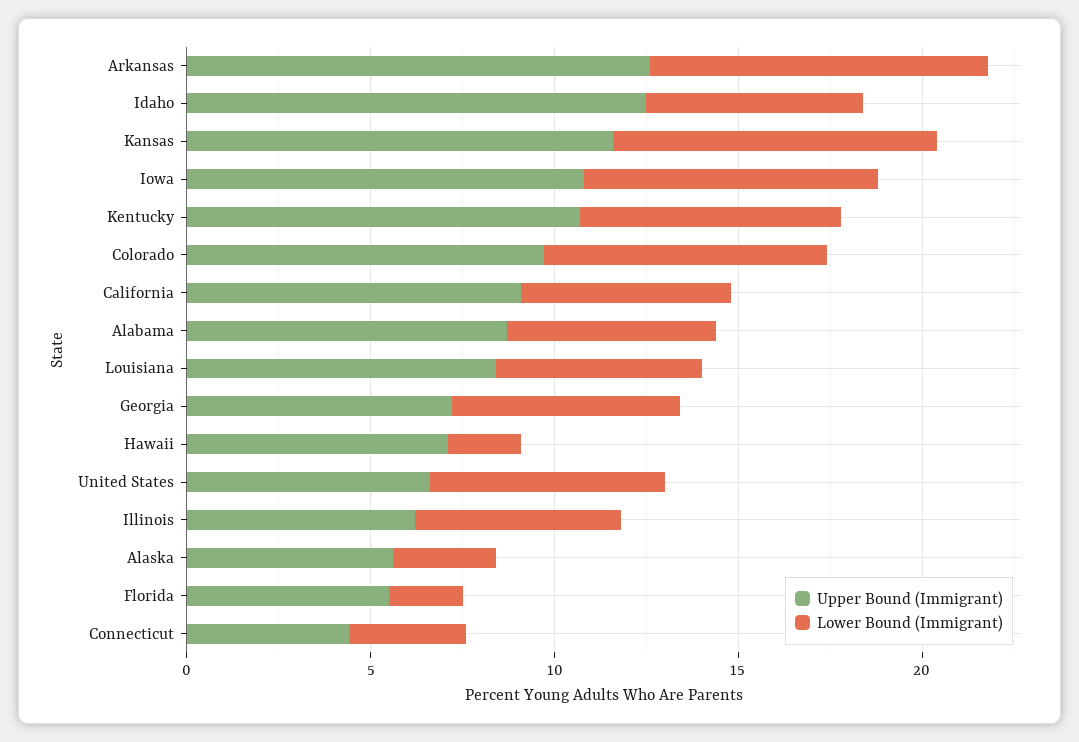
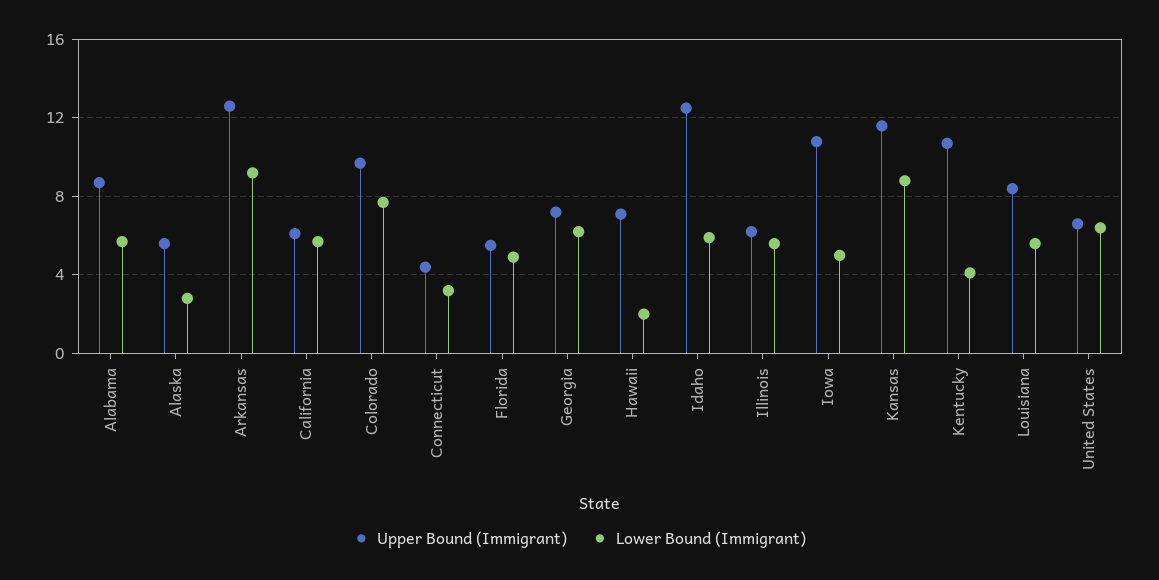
  {
    "Upper Bound (Immigrant)": {
      "Arkansas": 12.5,
      "Idaho": 12.5,
      "Kansas": 11.5,
      "Iowa": 11,
      "Kentucky": 10.5,
      "Colorado": 9.5,
-     "California": 9,
+     "California": 6,
      "Alabama": 8.5,
      "Louisiana": 8.5,
      "Georgia": 7,
      "Hawaii": 7,
      "United States": 6.5,
      "Illinois": 6,
      "Alaska": 5.5,
      "Florida": 5.5,
      "Connecticut": 4.5
    },
    "Lower Bound (Immigrant)": {
      "Arkansas": 9,
      "Idaho": 6,
      "Kansas": 9,
-     "Iowa": 8,
+     "Iowa": 5,
-     "Kentucky": 7,
+     "Kentucky": 4,
      "Colorado": 7.5,
      "California": 5.5,
      "Alabama": 5.5,
      "Louisiana": 5.5,
      "Georgia": 6,
      "Hawaii": 2,
      "United States": 6.5,
      "Illinois": 5.5,
      "Alaska": 3,
-     "Florida": 2,
+     "Florida": 5,
      "Connecticut": 3
    }
  }

